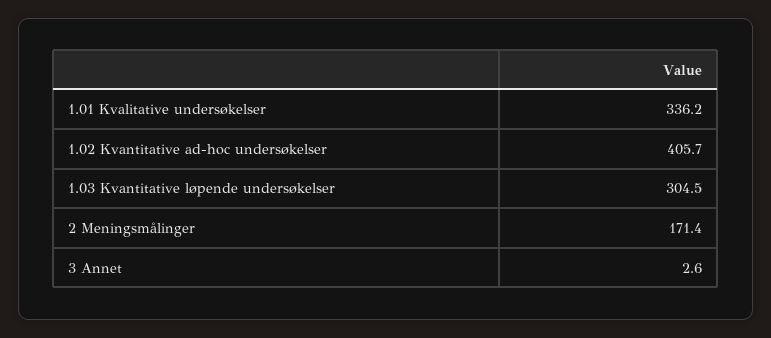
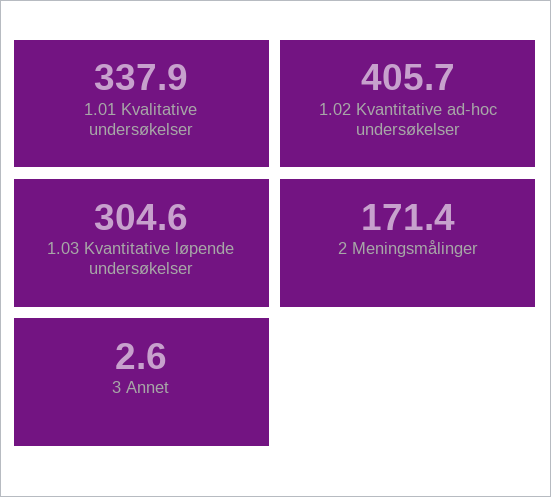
  {
-   "1.01 Kvalitative undersøkelser": 336.2,
+   "1.01 Kvalitative undersøkelser": 337.9,
    "1.02 Kvantitative ad-hoc undersøkelser": 405.7,
-   "1.03 Kvantitative løpende undersøkelser": 304.5,
+   "1.03 Kvantitative løpende undersøkelser": 304.6,
    "2 Meningsmålinger": 171.4,
    "3 Annet": 2.6
  }

